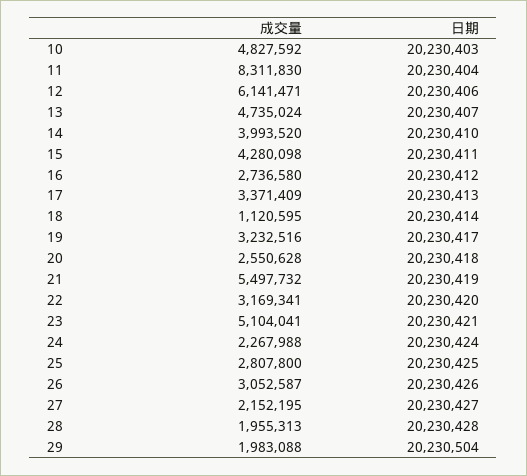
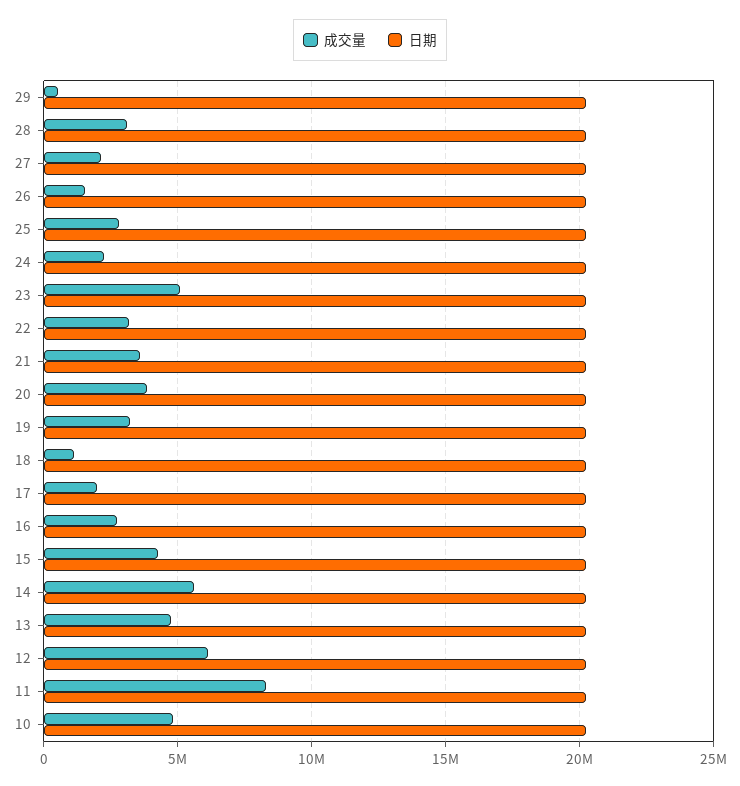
  {
    "成交量": {
      "10": 4827592,
      "11": 8311830,
      "12": 6141471,
      "13": 4735024,
-     "14": 3993520,
+     "14": 5500000,
      "15": 4280098,
      "16": 2736580,
-     "17": 3371409,
+     "17": 2000000,
      "18": 1120595,
      "19": 3232516,
-     "20": 2550628,
+     "20": 4000000,
-     "21": 5497732,
+     "21": 3500000,
      "22": 3169341,
      "23": 5104041,
      "24": 2267988,
      "25": 2807800,
-     "26": 3052587,
+     "26": 1500000,
      "27": 2152195,
-     "28": 1955313,
+     "28": 3000000,
-     "29": 1983088
+     "29": 500000
    },
    "日期": {
      "10": 20230403,
      "11": 20230404,
      "12": 20230406,
      "13": 20230407,
      "14": 20230410,
      "15": 20230411,
      "16": 20230412,
      "17": 20230413,
      "18": 20230414,
      "19": 20230417,
      "20": 20230418,
      "21": 20230419,
      "22": 20230420,
      "23": 20230421,
      "24": 20230424,
      "25": 20230425,
      "26": 20230426,
      "27": 20230427,
      "28": 20230428,
      "29": 20230504
    }
  }

